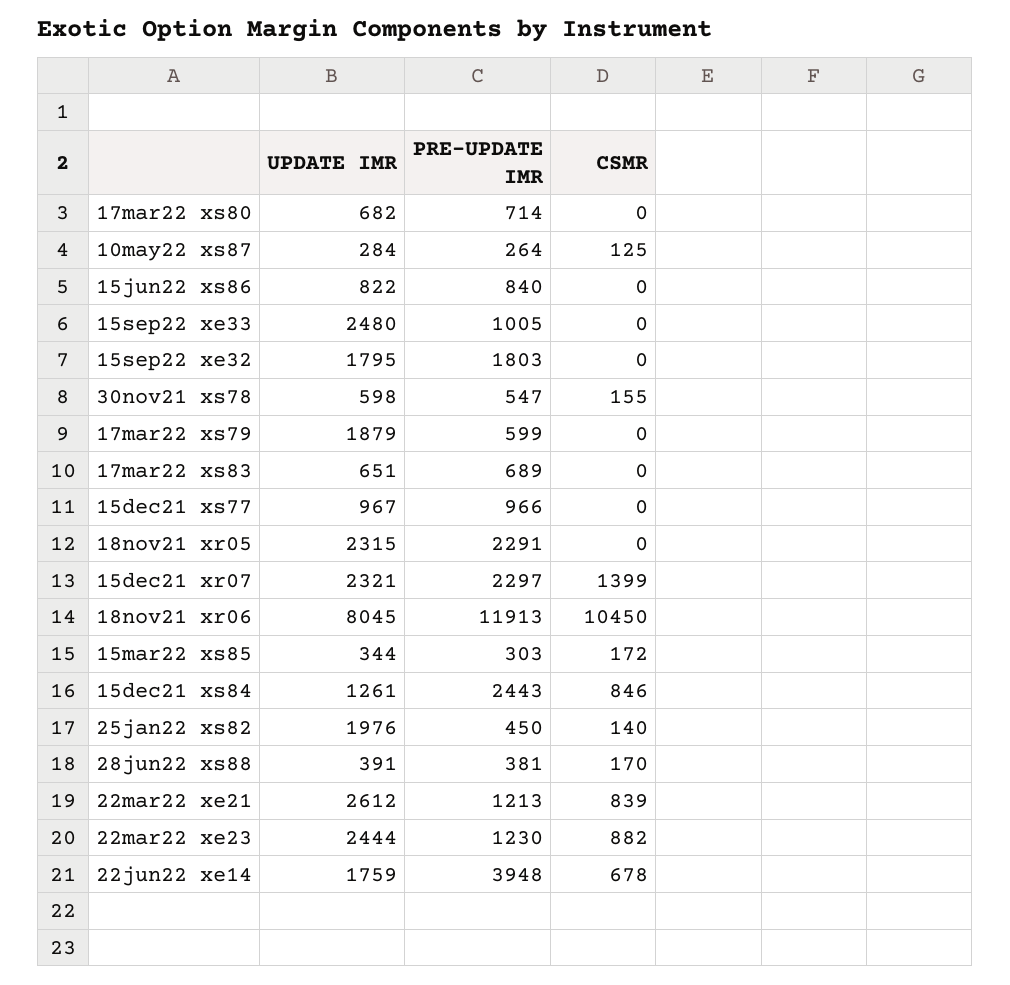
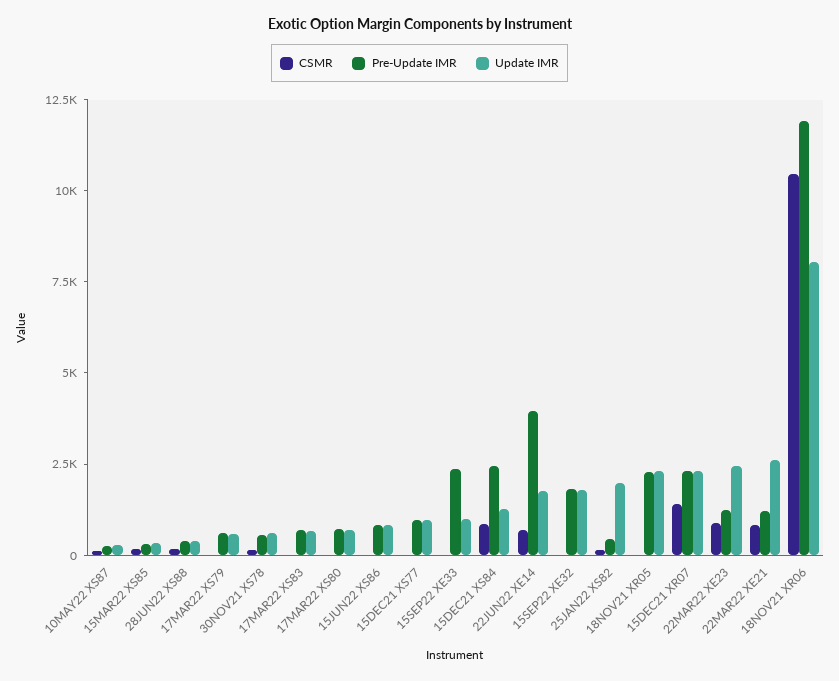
  {
    "UPDATE IMR": {
      "17mar22 xs80": 682,
      "10may22 xs87": 284,
      "15jun22 xs86": 822,
-     "15sep22 xe33": 2480,
+     "15sep22 xe33": 1000,
      "15sep22 xe32": 1795,
      "30nov21 xs78": 598,
-     "17mar22 xs79": 1879,
+     "17mar22 xs79": 500,
      "17mar22 xs83": 651,
      "15dec21 xs77": 967,
      "18nov21 xr05": 2315,
      "15dec21 xr07": 2321,
      "18nov21 xr06": 8045,
      "15mar22 xs85": 344,
      "15dec21 xs84": 1261,
      "25jan22 xs82": 1976,
      "28jun22 xs88": 391,
      "22mar22 xe21": 2612,
      "22mar22 xe23": 2444,
      "22jun22 xe14": 1759
    },
    "PRE-UPDATE IMR": {
      "17mar22 xs80": 714,
      "10may22 xs87": 264,
      "15jun22 xs86": 840,
-     "15sep22 xe33": 1005,
+     "15sep22 xe33": 2500,
      "15sep22 xe32": 1803,
      "30nov21 xs78": 547,
      "17mar22 xs79": 599,
      "17mar22 xs83": 689,
      "15dec21 xs77": 966,
      "18nov21 xr05": 2291,
      "15dec21 xr07": 2297,
      "18nov21 xr06": 11913,
      "15mar22 xs85": 303,
      "15dec21 xs84": 2443,
      "25jan22 xs82": 450,
      "28jun22 xs88": 381,
      "22mar22 xe21": 1213,
      "22mar22 xe23": 1230,
      "22jun22 xe14": 3948
    },
    "CSMR": {
      "17mar22 xs80": 0,
      "10may22 xs87": 125,
      "15jun22 xs86": 0,
      "15sep22 xe33": 0,
      "15sep22 xe32": 0,
      "30nov21 xs78": 155,
      "17mar22 xs79": 0,
      "17mar22 xs83": 0,
      "15dec21 xs77": 0,
      "18nov21 xr05": 0,
      "15dec21 xr07": 1399,
      "18nov21 xr06": 10450,
      "15mar22 xs85": 172,
      "15dec21 xs84": 846,
      "25jan22 xs82": 140,
      "28jun22 xs88": 170,
      "22mar22 xe21": 839,
      "22mar22 xe23": 882,
      "22jun22 xe14": 678
    }
  }

